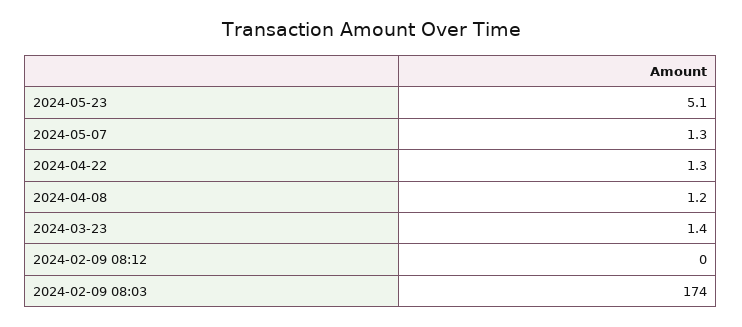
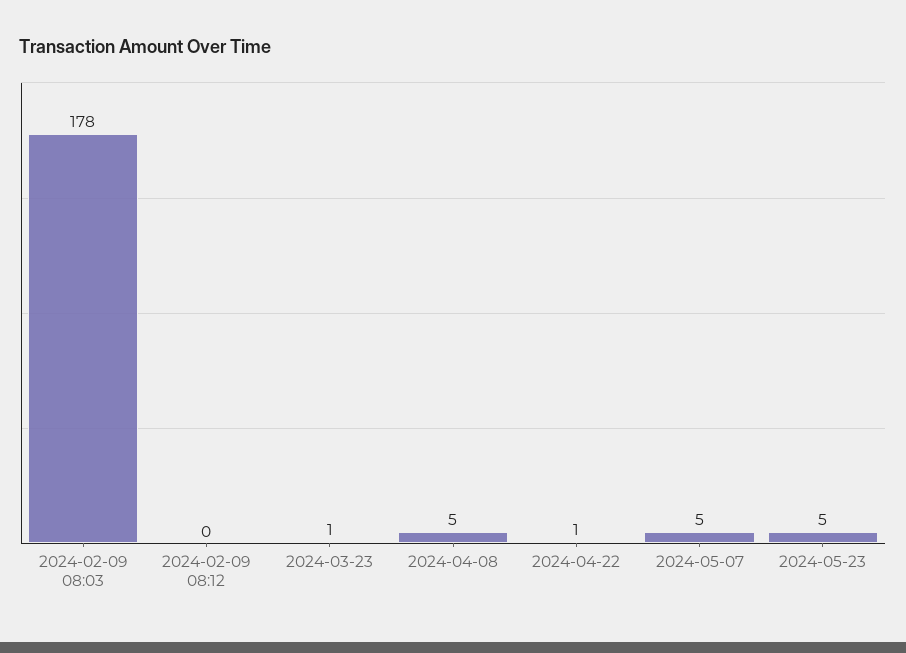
  {
    "2024-05-23": 5.1,
-   "2024-05-07": 1.3,
+   "2024-05-07": 5,
    "2024-04-22": 1.3,
-   "2024-04-08": 1.2,
+   "2024-04-08": 5,
    "2024-03-23": 1.4,
    "2024-02-09 08:12": 0,
-   "2024-02-09 08:03": 174
+   "2024-02-09 08:03": 178
  }

